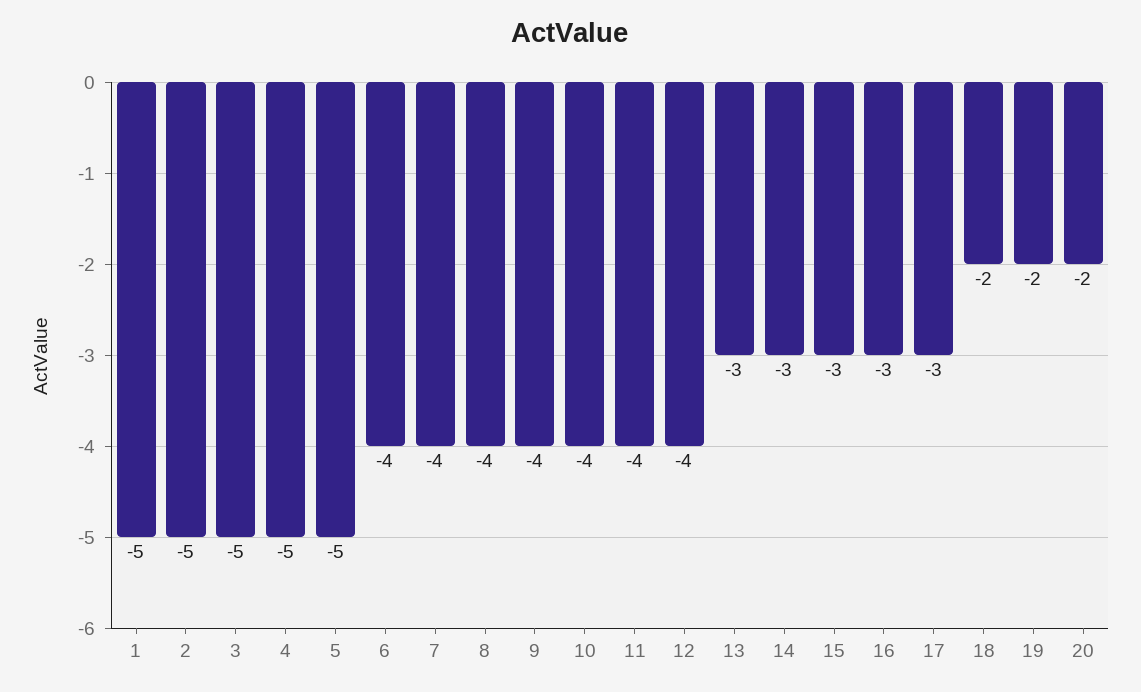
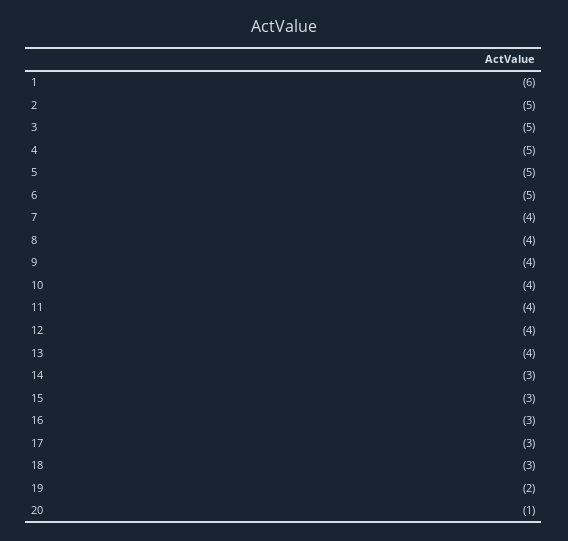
  {
-   "1": -5,
+   "1": -6,
    "2": -5,
    "3": -5,
    "4": -5,
    "5": -5,
-   "6": -4,
+   "6": -5,
    "7": -4,
    "8": -4,
    "9": -4,
    "10": -4,
    "11": -4,
    "12": -4,
-   "13": -3,
+   "13": -4,
    "14": -3,
    "15": -3,
    "16": -3,
    "17": -3,
-   "18": -2,
+   "18": -3,
    "19": -2,
-   "20": -2
+   "20": -1
  }

